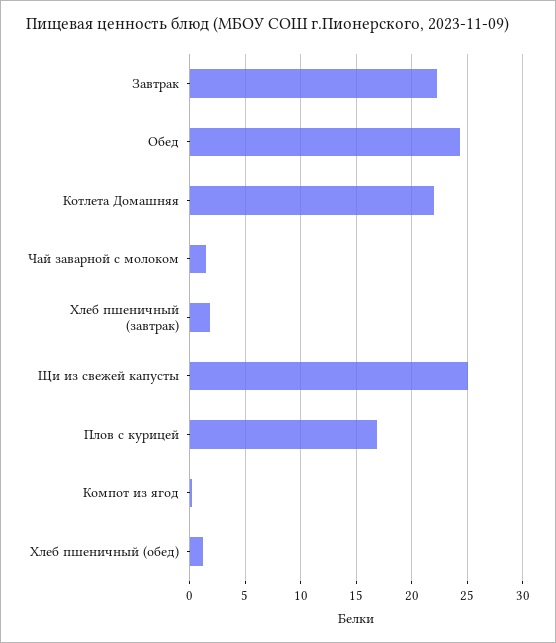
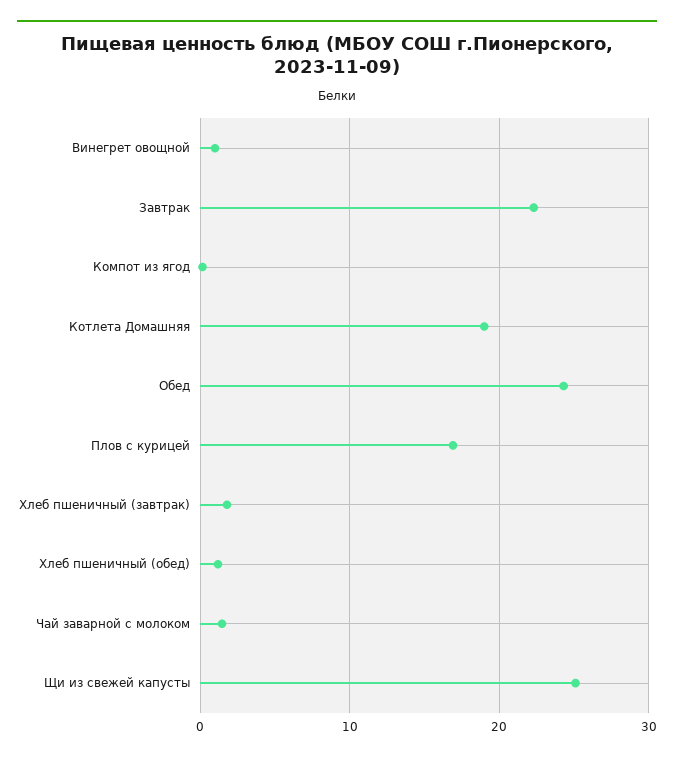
  {
    "Завтрак": 22,
    "Обед": 24,
-   "Котлета Домашняя": 22,
+   "Котлета Домашняя": 19,
    "Чай заварной с молоком": 1,
    "Хлеб пшеничный (завтрак)": 2,
    "Щи из свежей капусты": 25,
    "Плов с курицей": 17,
    "Компот из ягод": 0,
-   "Хлеб пшеничный (обед)": 1
+   "Хлеб пшеничный (обед)": 1,
+   "Винегрет овощной": 1
  }

